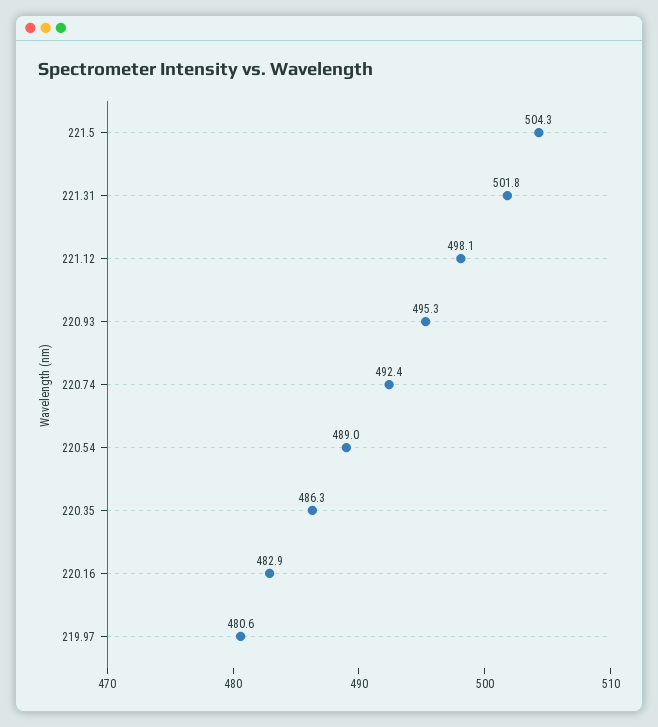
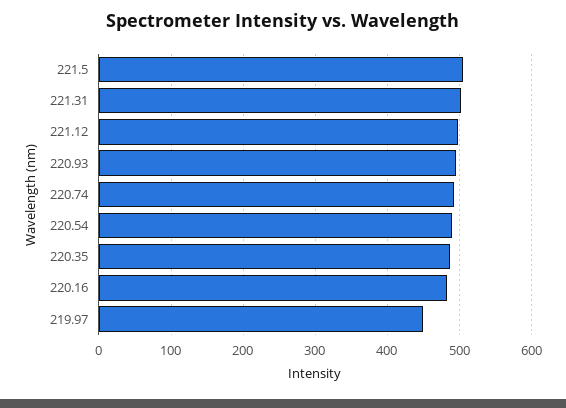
  {
    "221.5": 504.3,
    "221.31": 501.8,
    "221.12": 498.1,
    "220.93": 495.3,
    "220.74": 492.4,
    "220.54": 489,
    "220.35": 486.3,
    "220.16": 482.9,
-   "219.97": 480.6
+   "219.97": 450
  }

